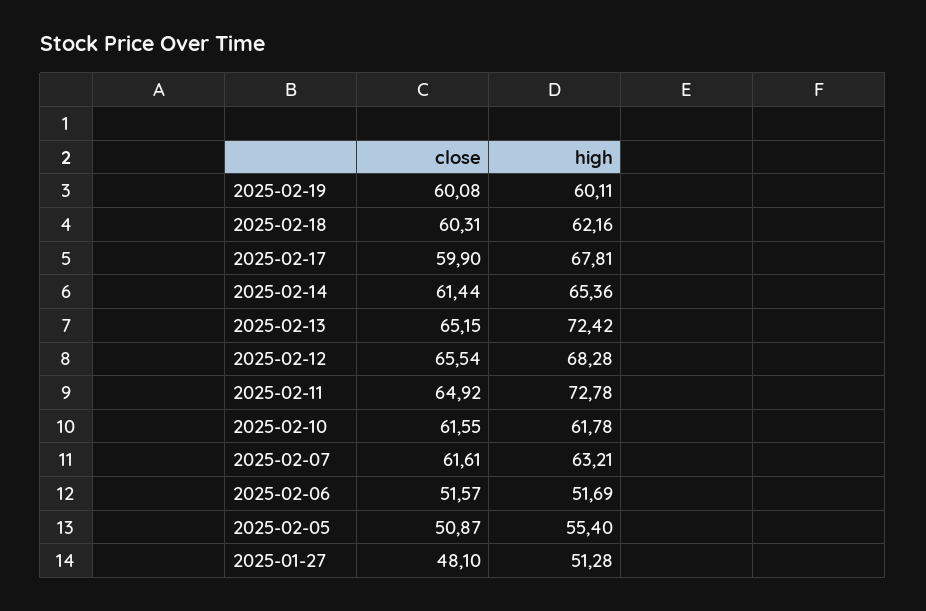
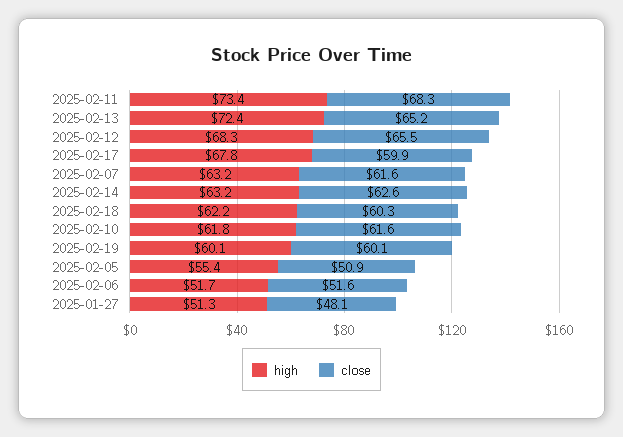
  {
    "close": {
      "2025-02-19": 60.08,
      "2025-02-18": 60.31,
      "2025-02-17": 59.9,
-     "2025-02-14": 61.44,
+     "2025-02-14": 62.6,
      "2025-02-13": 65.15,
      "2025-02-12": 65.54,
-     "2025-02-11": 64.92,
+     "2025-02-11": 68.3,
      "2025-02-10": 61.55,
      "2025-02-07": 61.61,
      "2025-02-06": 51.57,
      "2025-02-05": 50.87,
      "2025-01-27": 48.1
    },
    "high": {
      "2025-02-19": 60.11,
      "2025-02-18": 62.16,
      "2025-02-17": 67.81,
-     "2025-02-14": 65.36,
+     "2025-02-14": 63.2,
      "2025-02-13": 72.42,
      "2025-02-12": 68.28,
-     "2025-02-11": 72.78,
+     "2025-02-11": 73.4,
      "2025-02-10": 61.78,
      "2025-02-07": 63.21,
      "2025-02-06": 51.69,
      "2025-02-05": 55.4,
      "2025-01-27": 51.28
    }
  }

